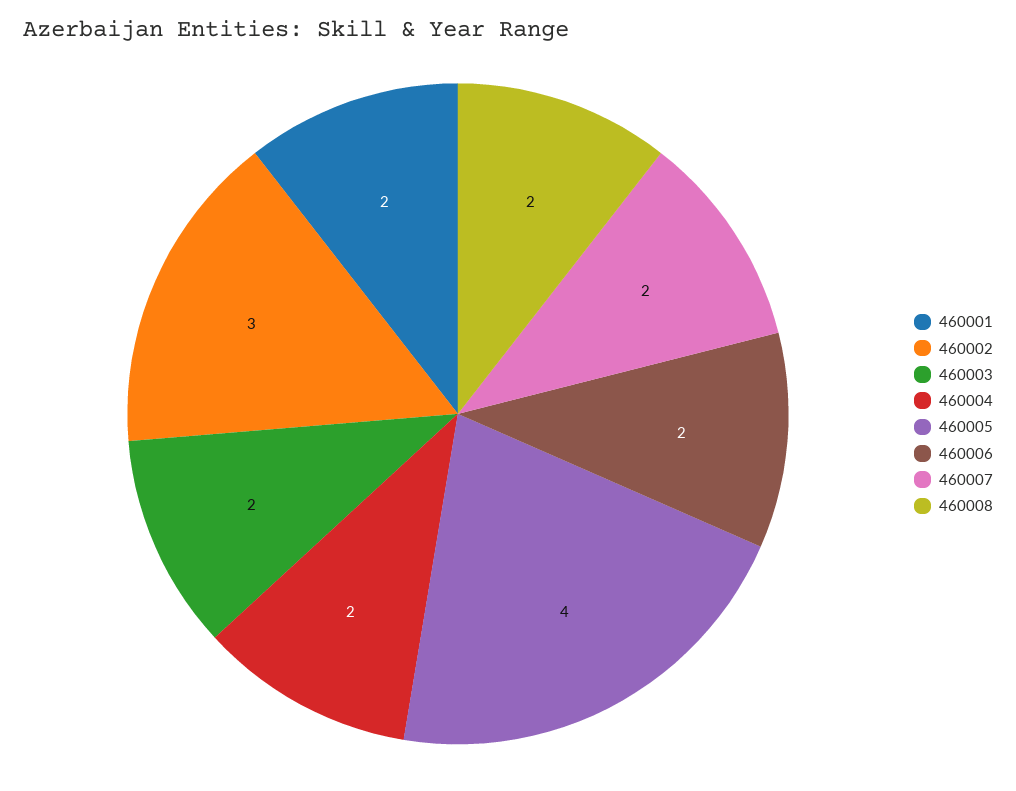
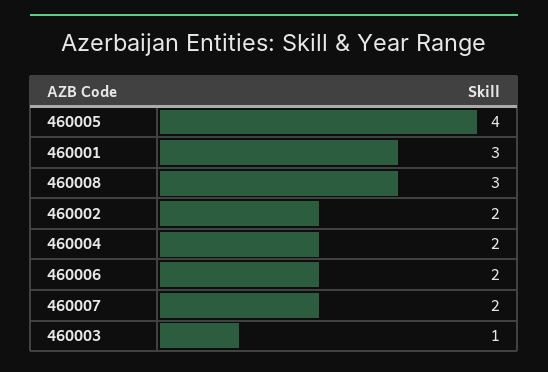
  {
-   "460001": 2,
+   "460001": 3,
-   "460002": 3,
+   "460002": 2,
-   "460003": 2,
+   "460003": 1,
    "460004": 2,
    "460005": 4,
    "460006": 2,
    "460007": 2,
-   "460008": 2
+   "460008": 3
  }

